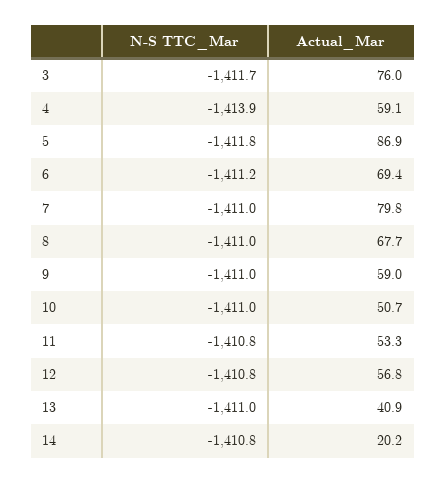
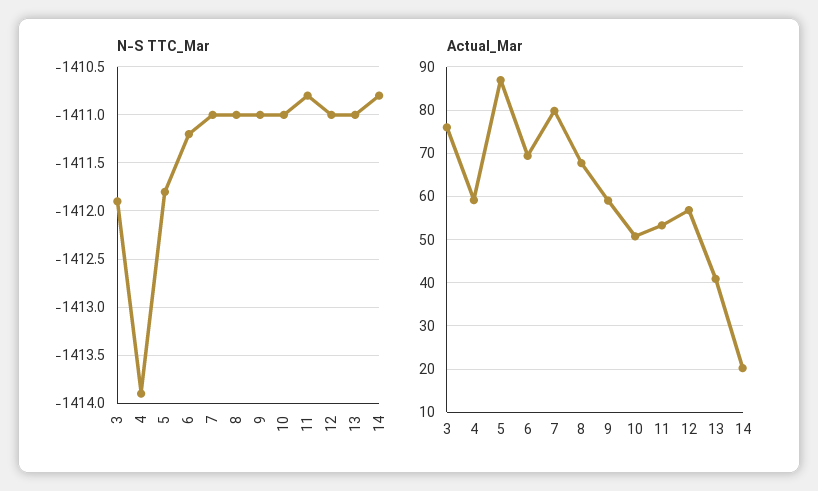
  {
    "N-S TTC_Mar": {
-     "3": -1411.7,
+     "3": -1411.9,
      "4": -1413.9,
      "5": -1411.8,
      "6": -1411.2,
      "7": -1411,
      "8": -1411,
      "9": -1411,
      "10": -1411,
      "11": -1410.8,
-     "12": -1410.8,
+     "12": -1411,
      "13": -1411,
      "14": -1410.8
    },
    "Actual_Mar": {
      "3": 76,
      "4": 59.1,
      "5": 86.9,
      "6": 69.4,
      "7": 79.8,
      "8": 67.7,
      "9": 59,
      "10": 50.7,
      "11": 53.3,
      "12": 56.8,
      "13": 40.9,
      "14": 20.2
    }
  }

